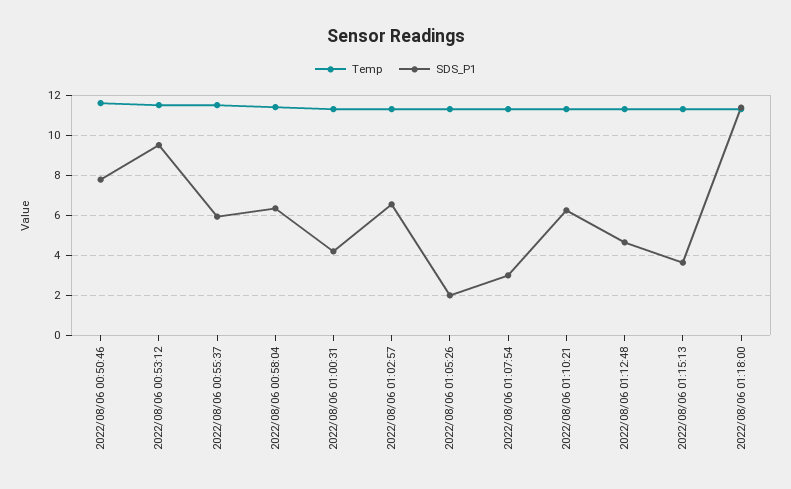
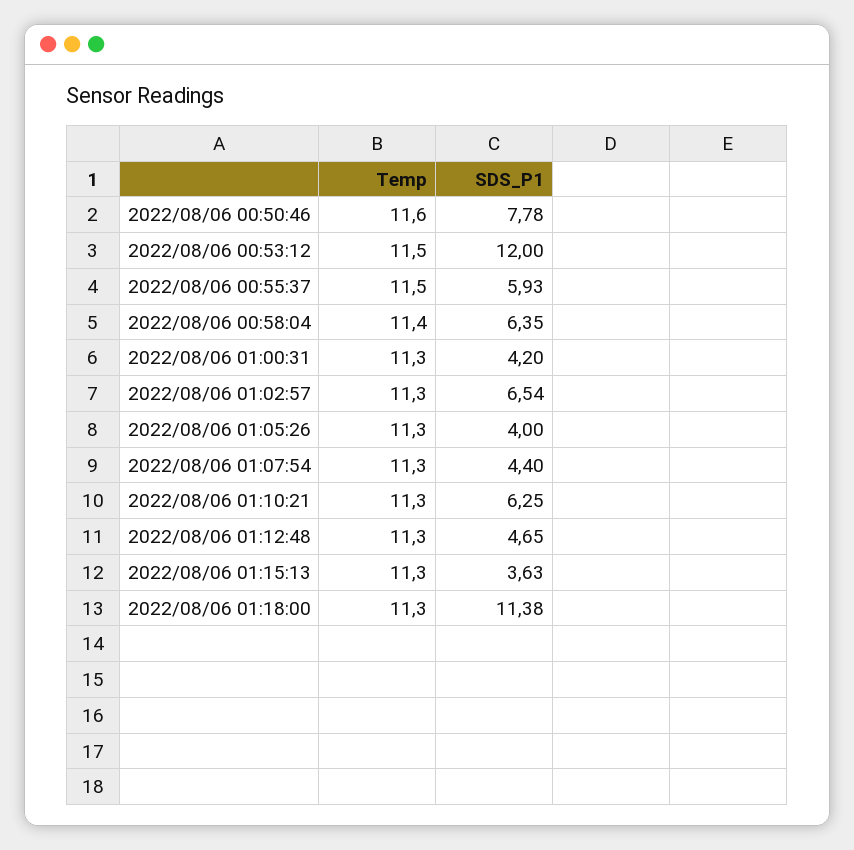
  {
    "Temp": {
      "2022/08/06 00:50:46": 11.6,
      "2022/08/06 00:53:12": 11.5,
      "2022/08/06 00:55:37": 11.5,
      "2022/08/06 00:58:04": 11.4,
      "2022/08/06 01:00:31": 11.3,
      "2022/08/06 01:02:57": 11.3,
      "2022/08/06 01:05:26": 11.3,
      "2022/08/06 01:07:54": 11.3,
      "2022/08/06 01:10:21": 11.3,
      "2022/08/06 01:12:48": 11.3,
      "2022/08/06 01:15:13": 11.3,
      "2022/08/06 01:18:00": 11.3
    },
    "SDS_P1": {
      "2022/08/06 00:50:46": 7.78,
-     "2022/08/06 00:53:12": 9.5,
+     "2022/08/06 00:53:12": 12,
      "2022/08/06 00:55:37": 5.93,
      "2022/08/06 00:58:04": 6.35,
      "2022/08/06 01:00:31": 4.2,
      "2022/08/06 01:02:57": 6.54,
-     "2022/08/06 01:05:26": 2,
+     "2022/08/06 01:05:26": 4,
-     "2022/08/06 01:07:54": 3,
+     "2022/08/06 01:07:54": 4.4,
      "2022/08/06 01:10:21": 6.25,
      "2022/08/06 01:12:48": 4.65,
      "2022/08/06 01:15:13": 3.63,
      "2022/08/06 01:18:00": 11.38
    }
  }

